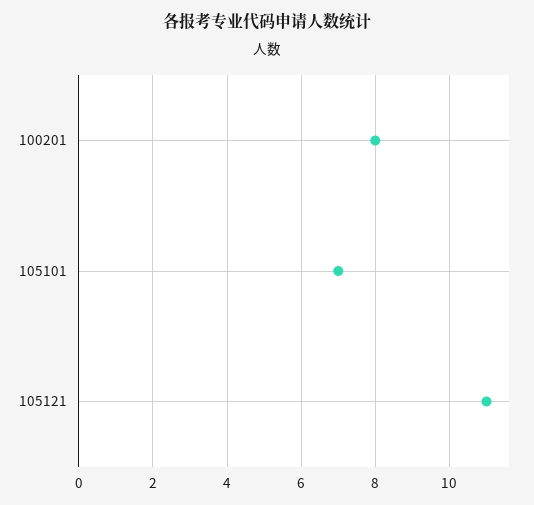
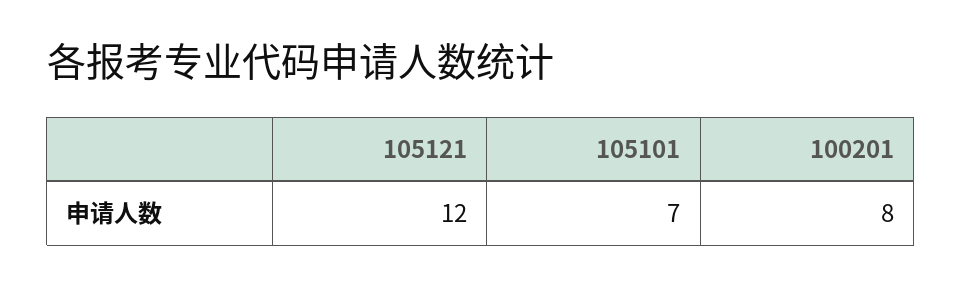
  {
    "100201": 8,
    "105101": 7,
-   "105121": 11
+   "105121": 12
  }

